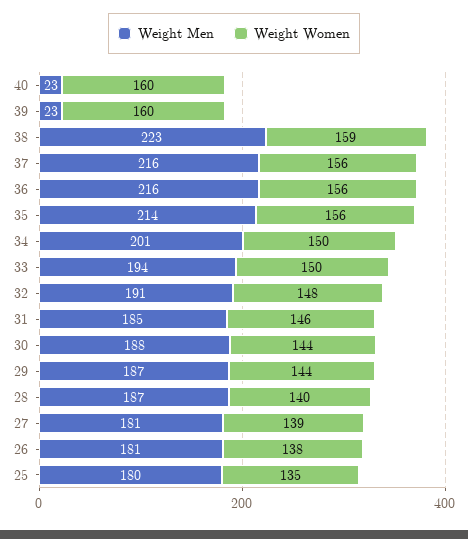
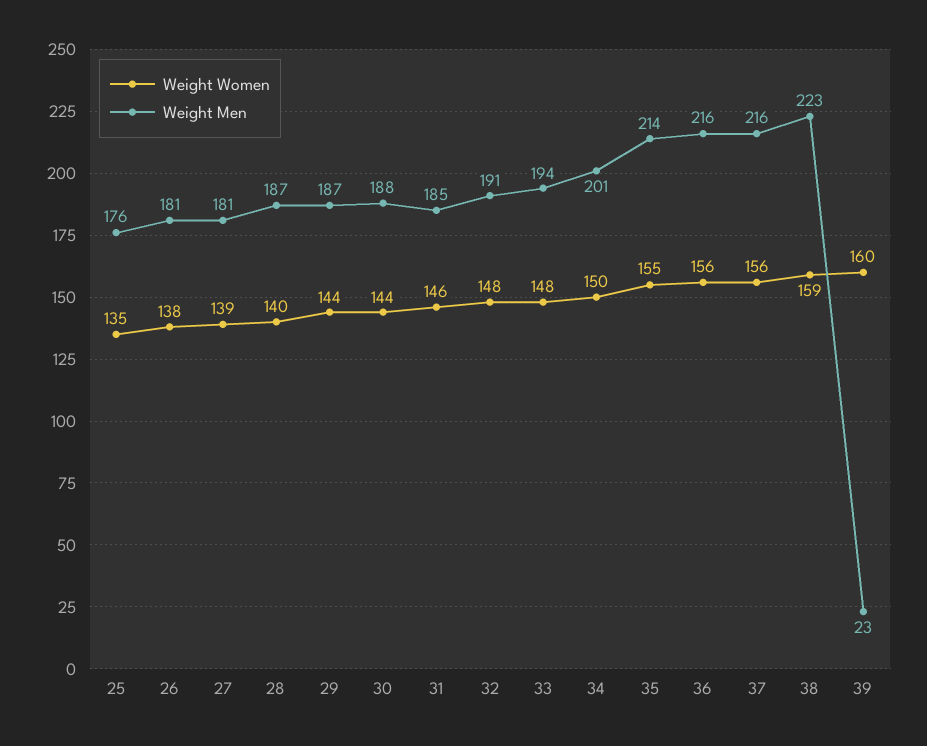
  {
    "Weight Men": {
-     "40": 23,
      "39": 23,
      "38": 223,
      "37": 216,
      "36": 216,
      "35": 214,
      "34": 201,
      "33": 194,
      "32": 191,
      "31": 185,
      "30": 188,
      "29": 187,
      "28": 187,
      "27": 181,
      "26": 181,
-     "25": 180
+     "25": 176
    },
    "Weight Women": {
-     "40": 160,
      "39": 160,
      "38": 159,
      "37": 156,
      "36": 156,
-     "35": 156,
+     "35": 155,
      "34": 150,
-     "33": 150,
+     "33": 148,
      "32": 148,
      "31": 146,
      "30": 144,
      "29": 144,
      "28": 140,
      "27": 139,
      "26": 138,
      "25": 135
    }
  }

